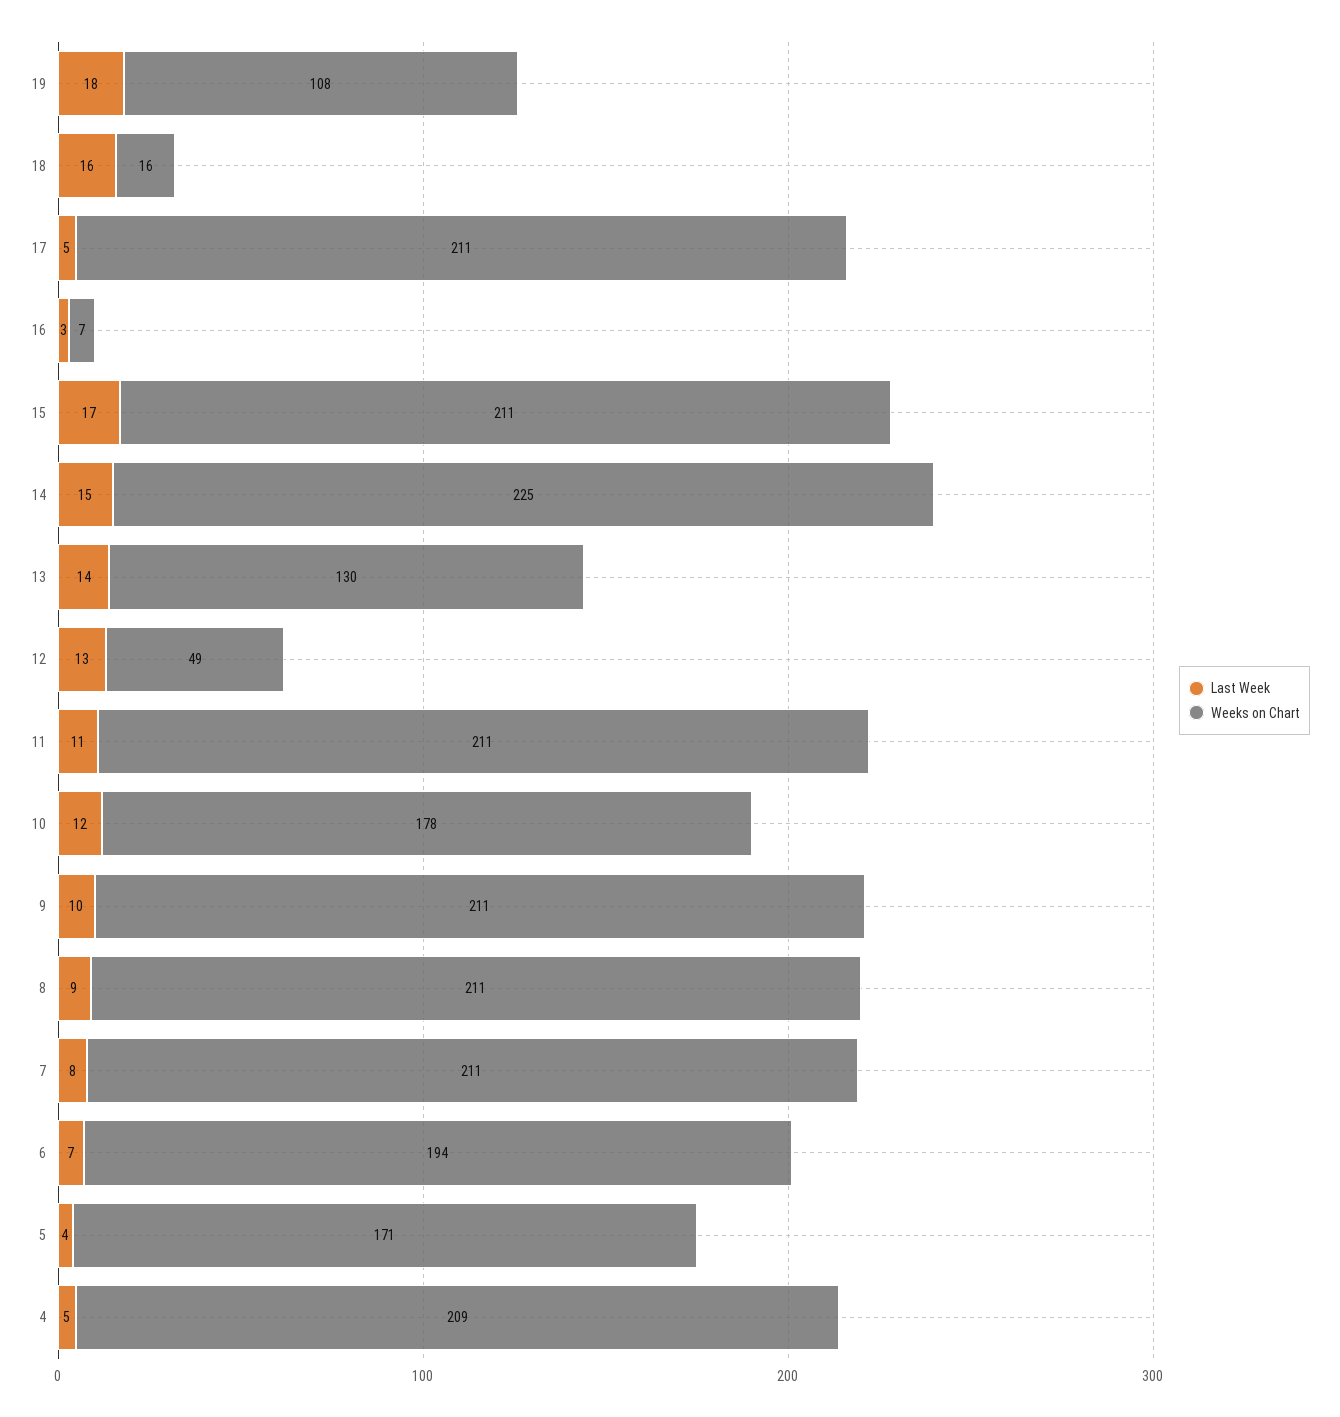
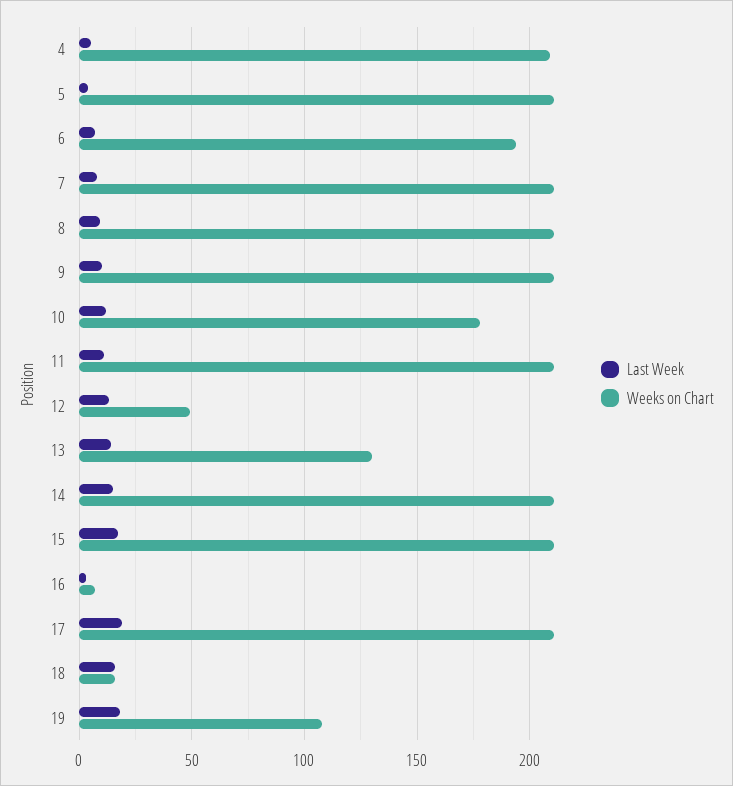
  {
    "Last Week": {
      "19": 18,
      "18": 16,
-     "17": 5,
+     "17": 20,
      "16": 3,
      "15": 17,
      "14": 15,
      "13": 14,
      "12": 13,
      "11": 11,
      "10": 12,
      "9": 10,
      "8": 9,
      "7": 8,
      "6": 7,
      "5": 4,
      "4": 5
    },
    "Weeks on Chart": {
      "19": 108,
      "18": 16,
      "17": 211,
      "16": 7,
      "15": 211,
-     "14": 225,
+     "14": 210,
      "13": 130,
      "12": 49,
      "11": 211,
      "10": 178,
      "9": 211,
      "8": 211,
      "7": 211,
      "6": 194,
-     "5": 171,
+     "5": 210,
      "4": 209
    }
  }

